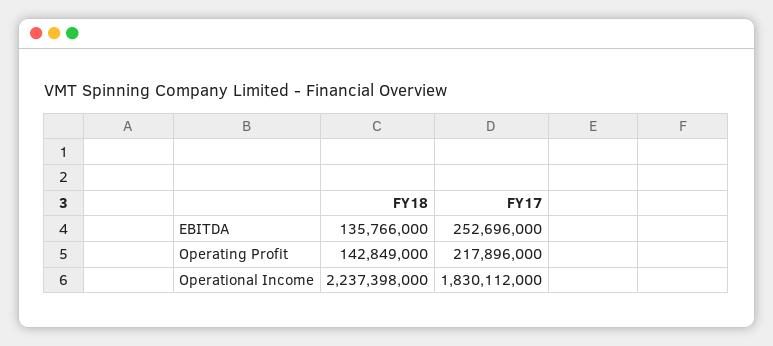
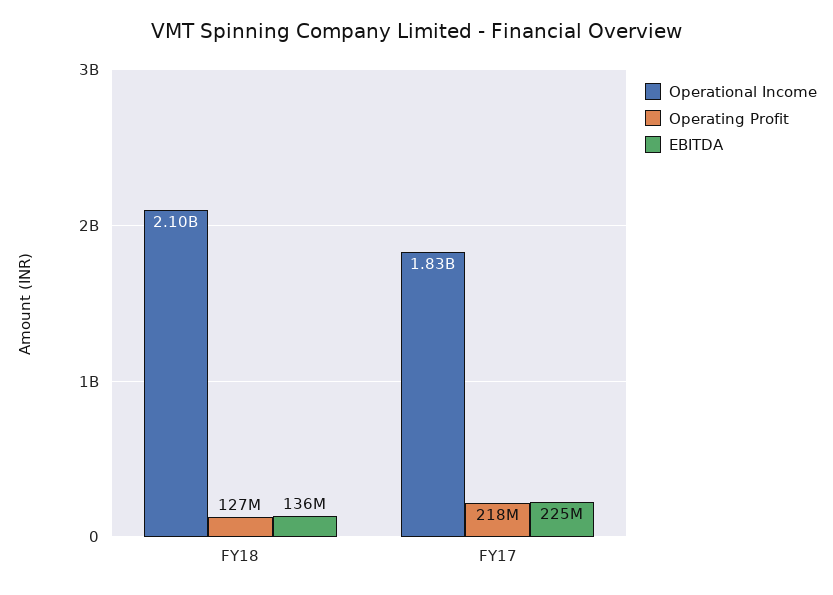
  {
    "EBITDA": {
      "FY18": 135766000,
-     "FY17": 252696000
+     "FY17": 225000000
    },
    "Operating Profit": {
-     "FY18": 142849000,
+     "FY18": 127000000,
      "FY17": 217896000
    },
    "Operational Income": {
-     "FY18": 2237398000,
+     "FY18": 2100000000,
      "FY17": 1830112000
    }
  }

